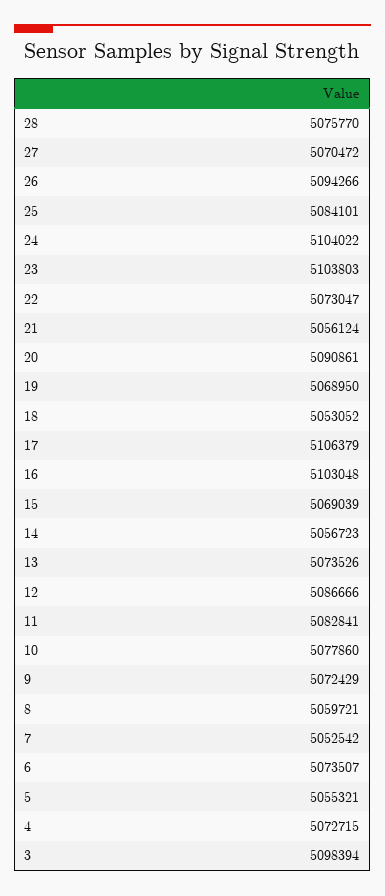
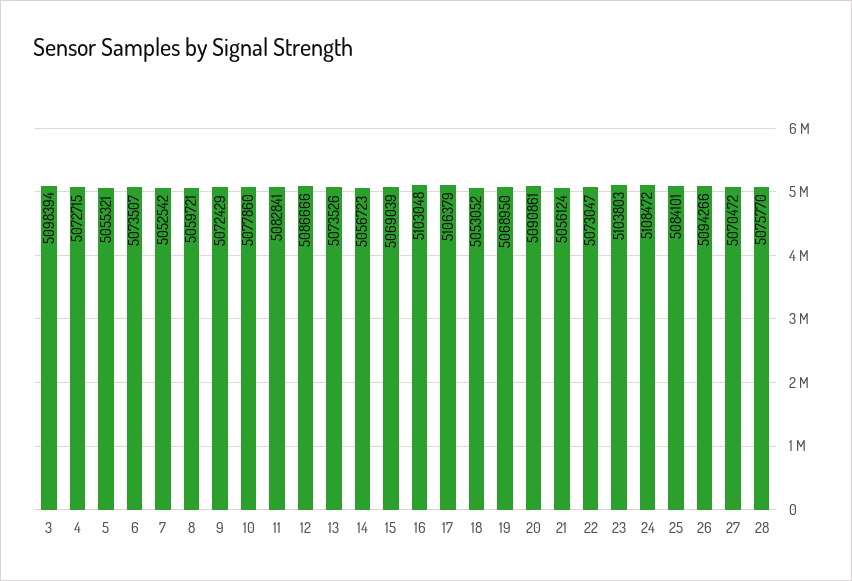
  {
    "28": 5075770,
    "27": 5070472,
    "26": 5094266,
    "25": 5084101,
-   "24": 5104022,
+   "24": 5108472,
    "23": 5103803,
    "22": 5073047,
    "21": 5056124,
    "20": 5090861,
    "19": 5068950,
    "18": 5053052,
    "17": 5106379,
    "16": 5103048,
    "15": 5069039,
    "14": 5056723,
    "13": 5073526,
    "12": 5086666,
    "11": 5082841,
    "10": 5077860,
    "9": 5072429,
    "8": 5059721,
    "7": 5052542,
    "6": 5073507,
    "5": 5055321,
    "4": 5072715,
    "3": 5098394
  }

